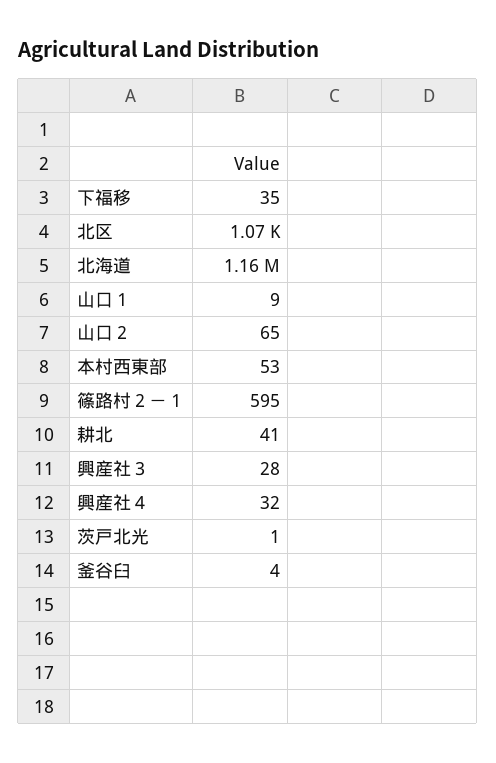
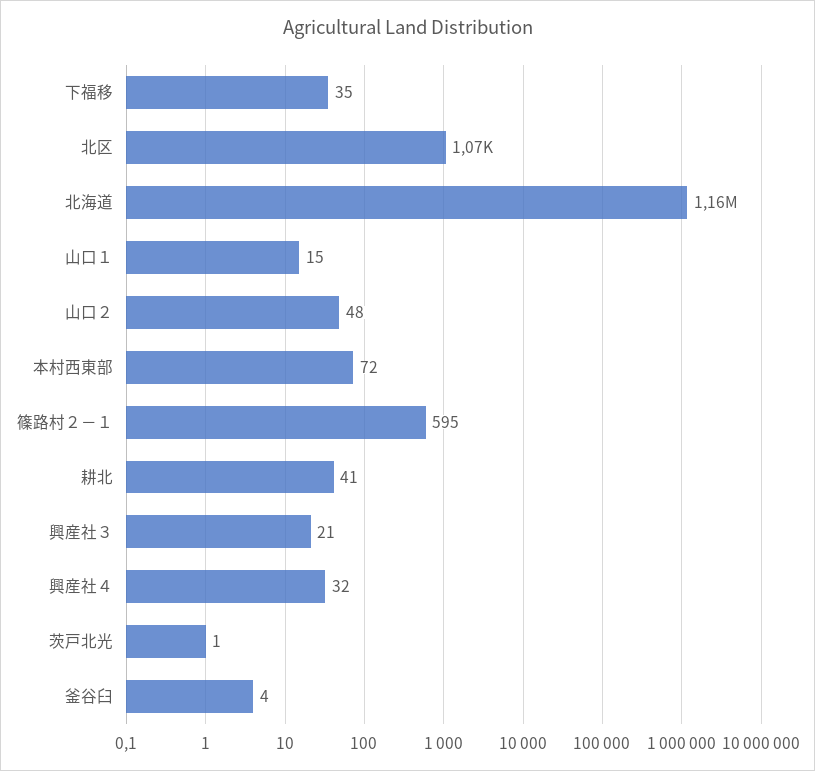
  {
    "下福移": 35,
    "北区": 1070,
    "北海道": 1160000,
-   "山口１": 9,
+   "山口１": 15,
-   "山口２": 65,
+   "山口２": 48,
-   "本村西東部": 53,
+   "本村西東部": 72,
    "篠路村２－１": 595,
    "耕北": 41,
-   "興産社３": 28,
+   "興産社３": 21,
    "興産社４": 32,
    "茨戸北光": 1,
    "釜谷臼": 4
  }

